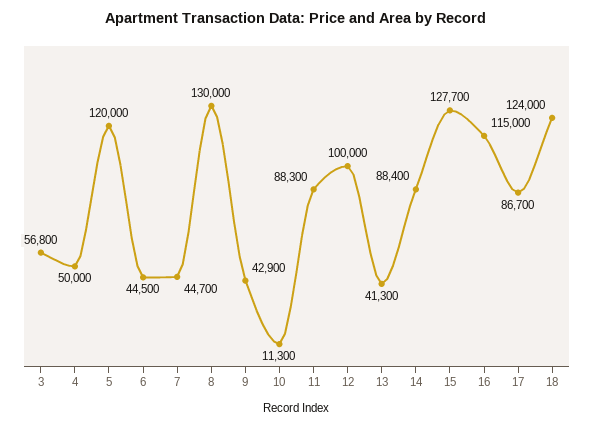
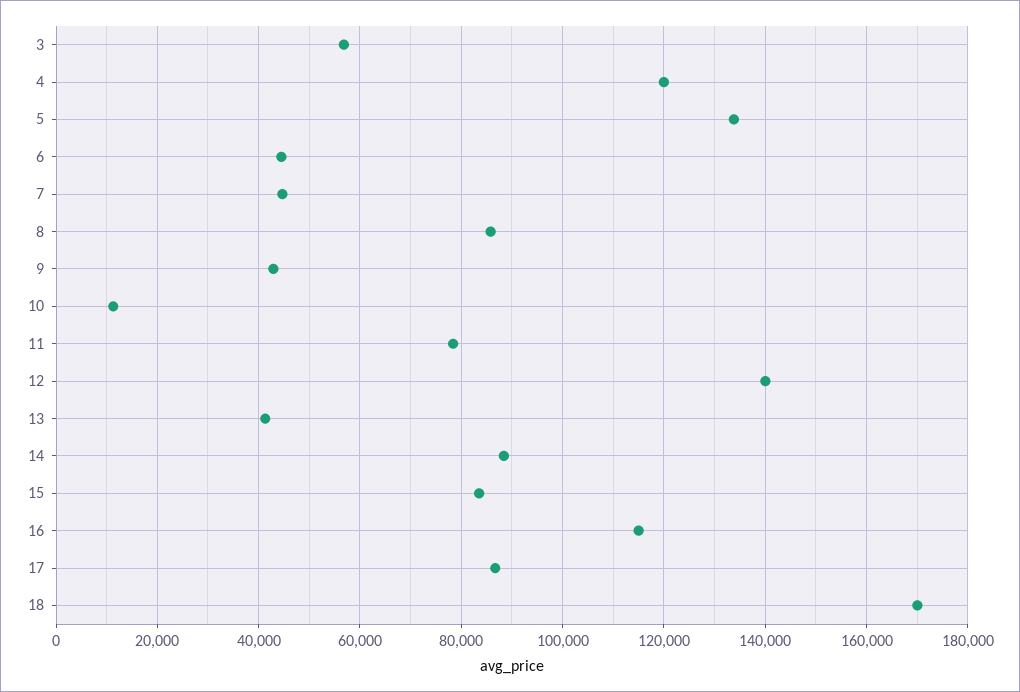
  {
    "3": 56800,
-   "4": 50000,
+   "4": 120000,
-   "5": 120000,
+   "5": 134000,
    "6": 44500,
    "7": 44700,
-   "8": 130000,
+   "8": 86000,
    "9": 42900,
    "10": 11300,
-   "11": 88300,
+   "11": 78000,
-   "12": 100000,
+   "12": 140000,
    "13": 41300,
    "14": 88400,
-   "15": 127700,
+   "15": 84000,
    "16": 115000,
    "17": 86700,
-   "18": 124000
+   "18": 170000
  }

